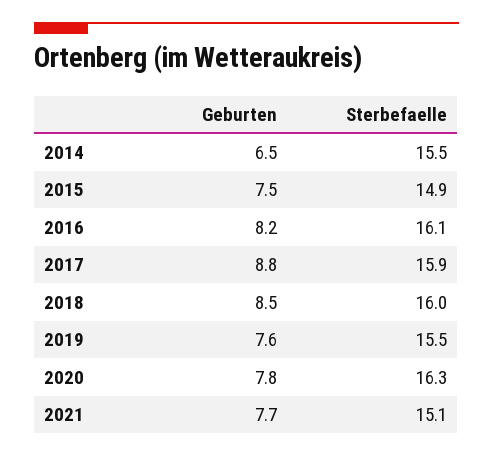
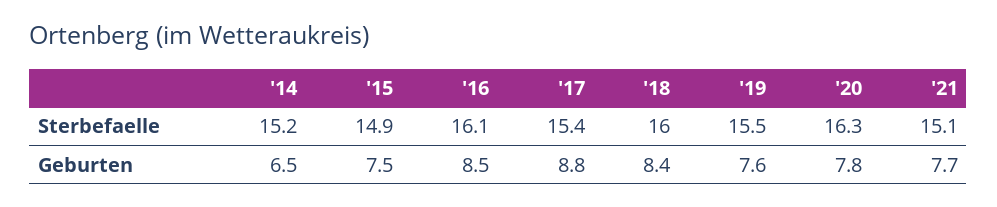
  {
    "Geburten": {
      "2014": 6.5,
      "2015": 7.5,
-     "2016": 8.2,
+     "2016": 8.5,
      "2017": 8.8,
-     "2018": 8.5,
+     "2018": 8.4,
      "2019": 7.6,
      "2020": 7.8,
      "2021": 7.7
    },
    "Sterbefaelle": {
-     "2014": 15.5,
+     "2014": 15.2,
      "2015": 14.9,
      "2016": 16.1,
-     "2017": 15.9,
+     "2017": 15.4,
      "2018": 16,
      "2019": 15.5,
      "2020": 16.3,
      "2021": 15.1
    }
  }

